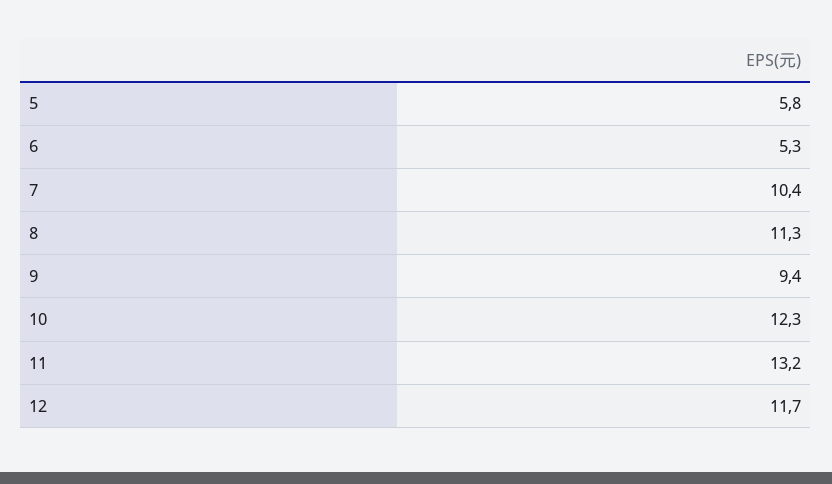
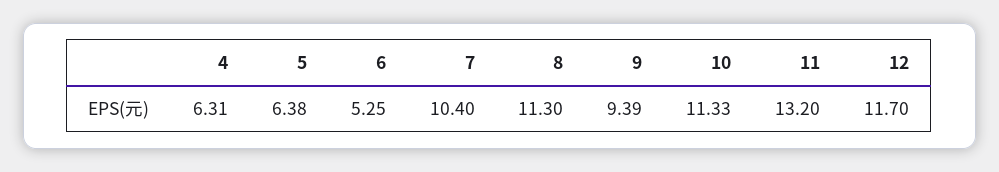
  {
-   "5": 5.8,
+   "5": 6.38,
    "6": 5.25,
    "7": 10.4,
    "8": 11.3,
    "9": 9.39,
-   "10": 12.3,
+   "10": 11.33,
    "11": 13.2,
-   "12": 11.7
+   "12": 11.7,
+   "4": 6.31
  }

